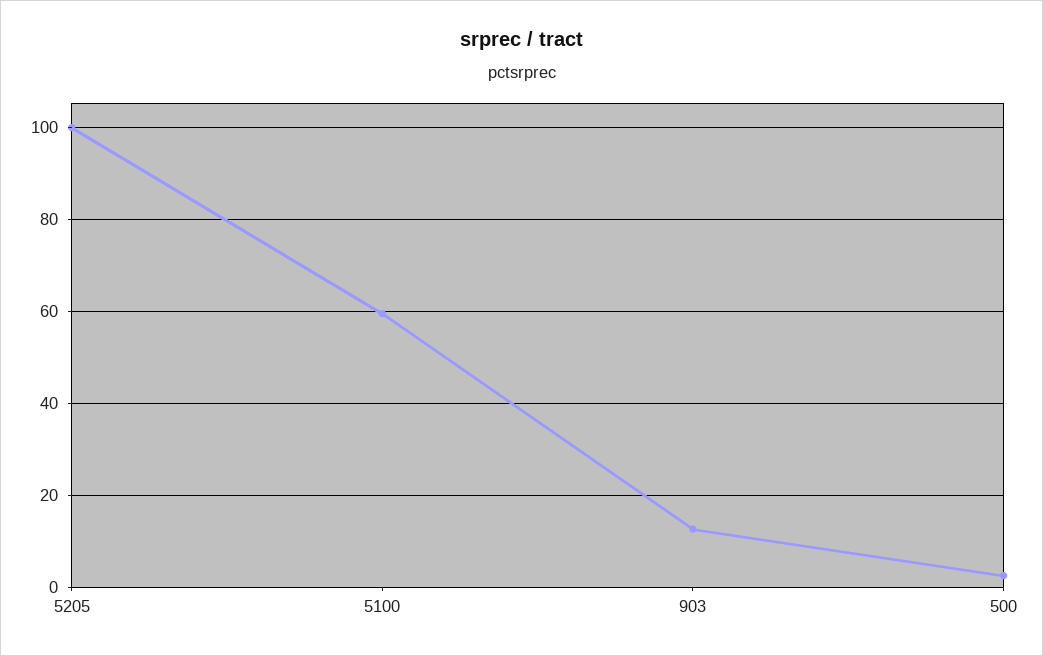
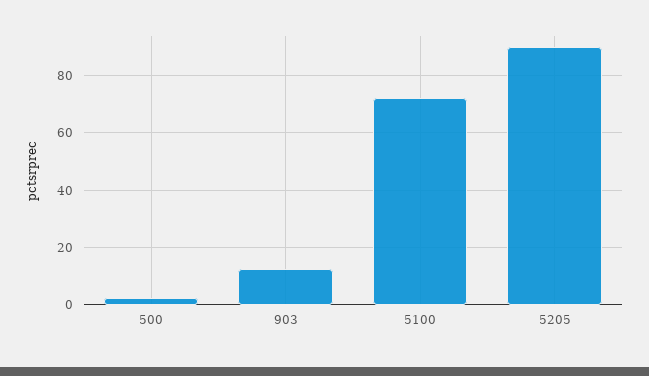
  {
-   "5205": 100,
+   "5205": 90,
-   "5100": 60,
+   "5100": 72.5,
    "903": 12,
    "500": 2
  }

